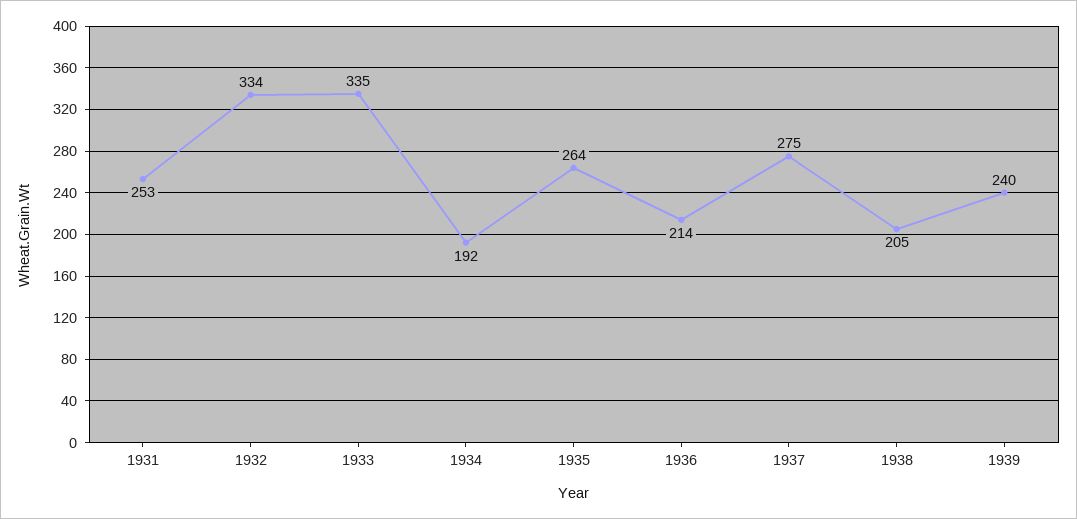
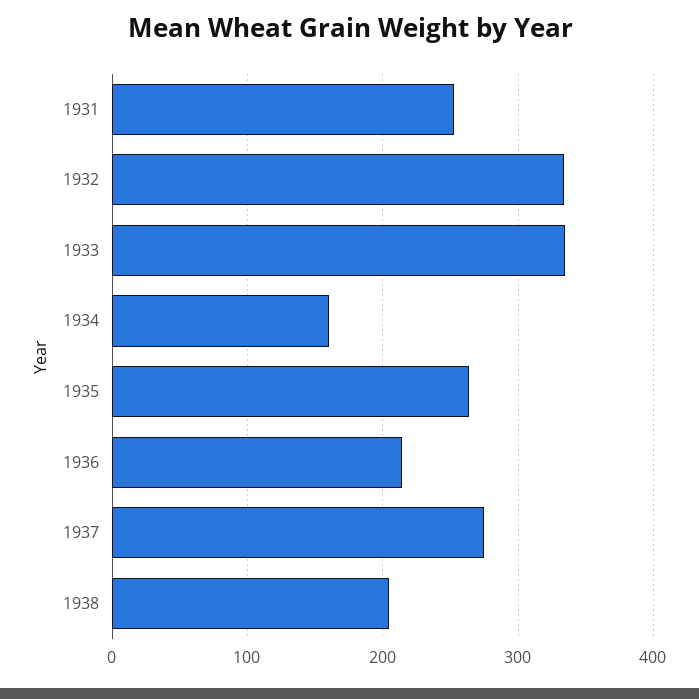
  {
    "1931": 253,
    "1932": 334,
    "1933": 335,
-   "1934": 192,
+   "1934": 160,
    "1935": 264,
    "1936": 214,
    "1937": 275,
-   "1938": 205,
+   "1938": 205
-   "1939": 240
  }

